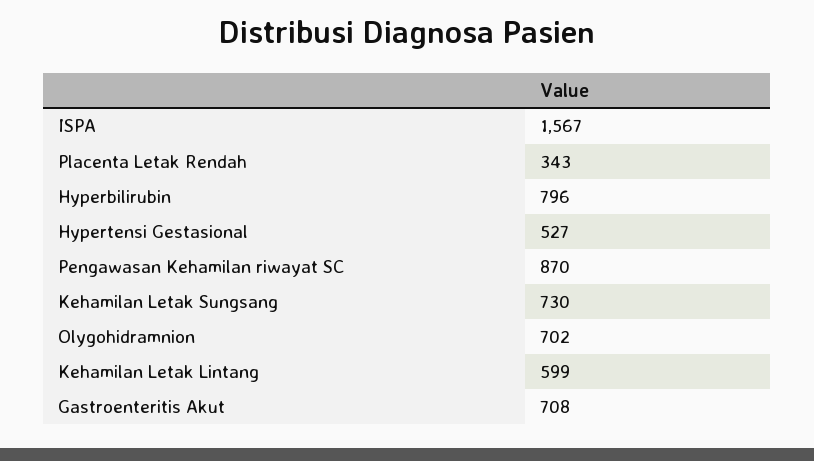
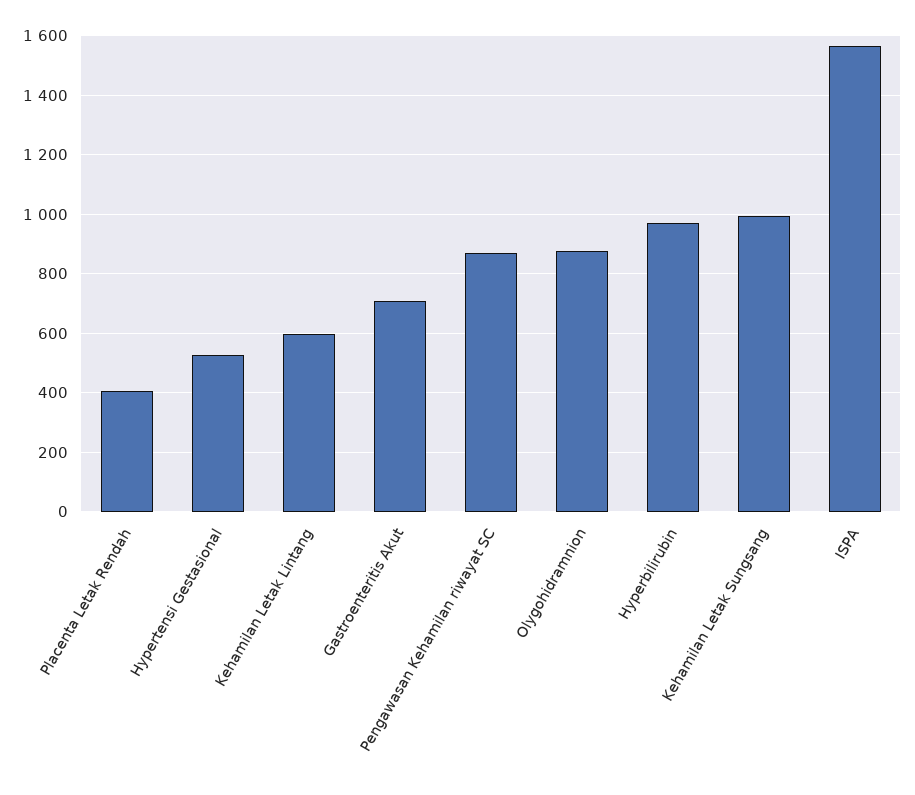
  {
    "ISPA": 1567,
-   "Placenta Letak Rendah": 343,
+   "Placenta Letak Rendah": 400,
-   "Hyperbilirubin": 796,
+   "Hyperbilirubin": 975,
    "Hypertensi Gestasional": 527,
    "Pengawasan Kehamilan riwayat SC": 870,
-   "Kehamilan Letak Sungsang": 730,
+   "Kehamilan Letak Sungsang": 1000,
-   "Olygohidramnion": 702,
+   "Olygohidramnion": 875,
    "Kehamilan Letak Lintang": 599,
    "Gastroenteritis Akut": 708
  }

